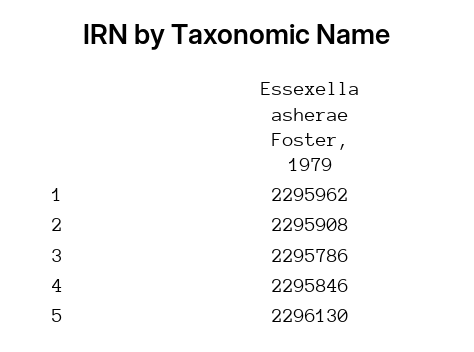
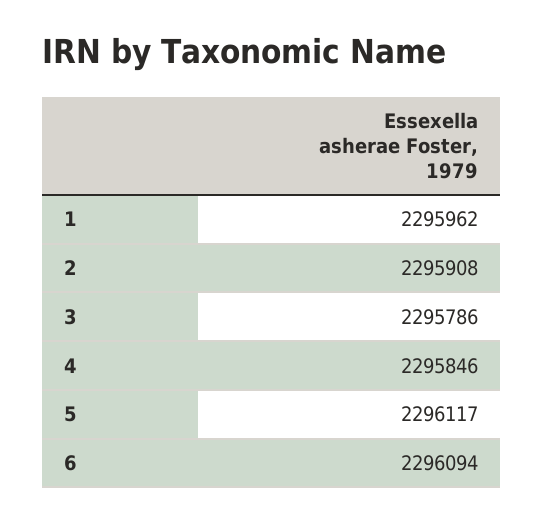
  {
    "1": 2295962,
    "2": 2295908,
    "3": 2295786,
    "4": 2295846,
-   "5": 2296130
+   "5": 2296117,
+   "6": 2296094
  }

